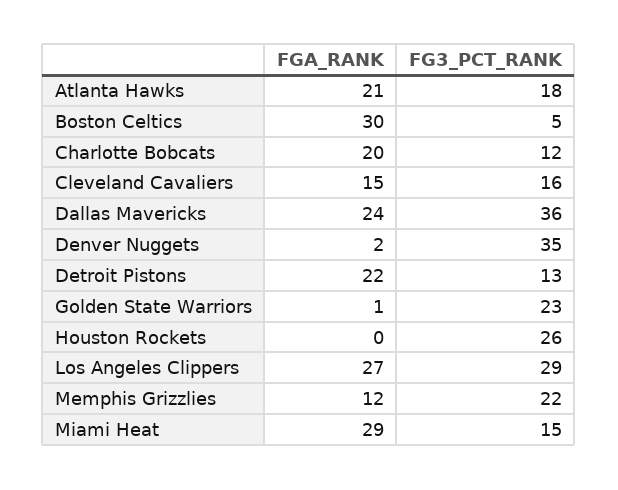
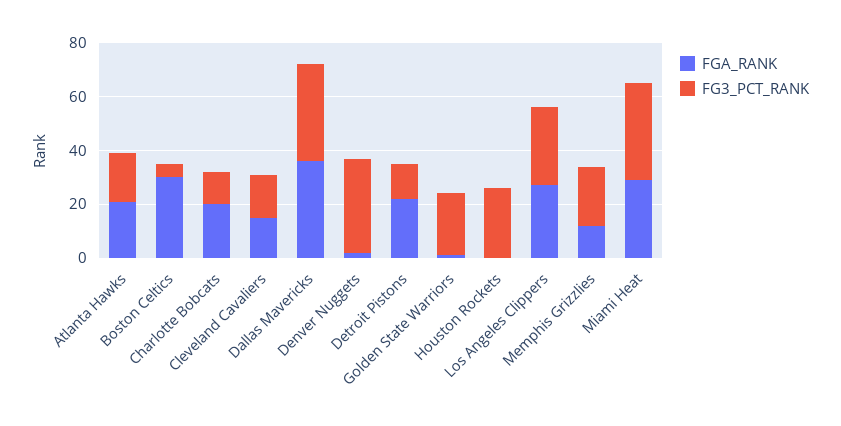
  {
    "FGA_RANK": {
      "Atlanta Hawks": 21,
      "Boston Celtics": 30,
      "Charlotte Bobcats": 20,
      "Cleveland Cavaliers": 15,
-     "Dallas Mavericks": 24,
+     "Dallas Mavericks": 35,
      "Denver Nuggets": 2,
      "Detroit Pistons": 22,
      "Golden State Warriors": 1,
      "Houston Rockets": 0,
      "Los Angeles Clippers": 27,
      "Memphis Grizzlies": 12,
      "Miami Heat": 29
    },
    "FG3_PCT_RANK": {
      "Atlanta Hawks": 18,
      "Boston Celtics": 5,
      "Charlotte Bobcats": 12,
      "Cleveland Cavaliers": 16,
      "Dallas Mavericks": 36,
      "Denver Nuggets": 35,
      "Detroit Pistons": 13,
      "Golden State Warriors": 23,
      "Houston Rockets": 26,
      "Los Angeles Clippers": 29,
      "Memphis Grizzlies": 22,
-     "Miami Heat": 15
+     "Miami Heat": 35
    }
  }

